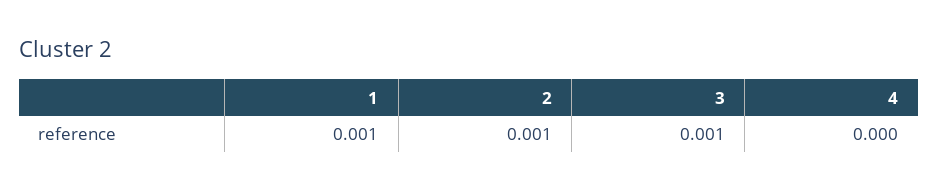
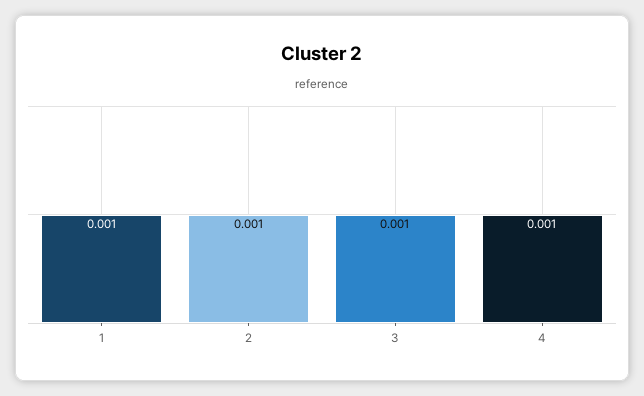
  {
    "1": 0.001,
    "2": 0.001,
    "3": 0.001,
-   "4": 0
+   "4": 0.001
  }

